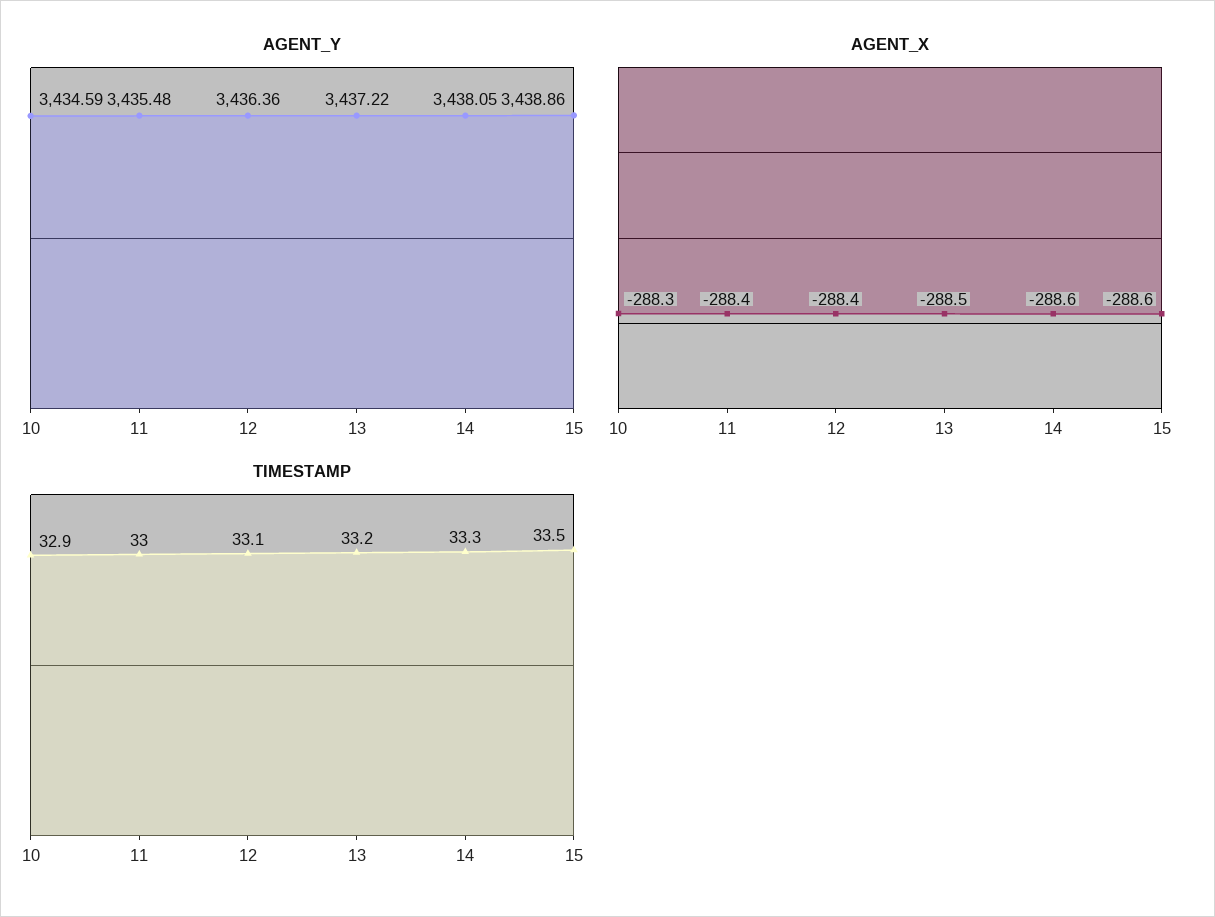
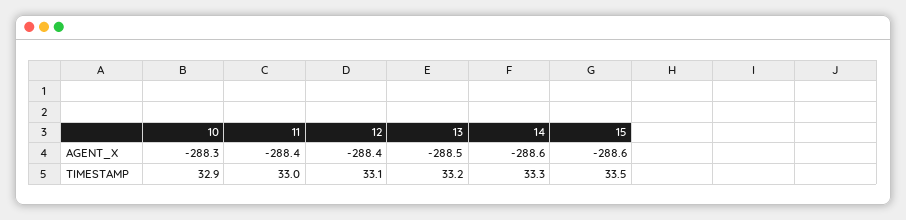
  {
-   "AGENT_Y": {
-     "10": 3434.59,
-     "11": 3435.48,
-     "12": 3436.36,
-     "13": 3437.22,
-     "14": 3438.05,
-     "15": 3438.86
-   },
    "AGENT_X": {
      "10": -288.3,
      "11": -288.4,
      "12": -288.4,
      "13": -288.5,
      "14": -288.6,
      "15": -288.6
    },
    "TIMESTAMP": {
      "10": 32.9,
      "11": 33,
      "12": 33.1,
      "13": 33.2,
      "14": 33.3,
      "15": 33.5
    }
  }

